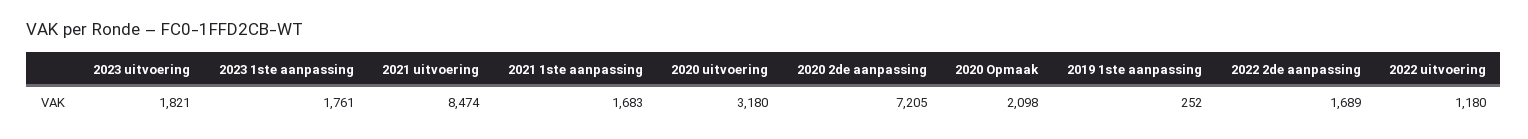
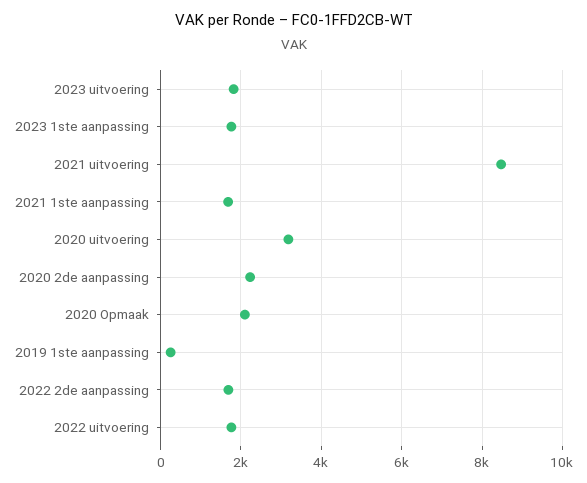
  {
    "2023 uitvoering": 1821,
    "2023 1ste aanpassing": 1761,
    "2021 uitvoering": 8474,
    "2021 1ste aanpassing": 1683,
    "2020 uitvoering": 3180,
-   "2020 2de aanpassing": 7205,
+   "2020 2de aanpassing": 2200,
    "2020 Opmaak": 2098,
    "2019 1ste aanpassing": 252,
    "2022 2de aanpassing": 1689,
-   "2022 uitvoering": 1180
+   "2022 uitvoering": 1800
  }

